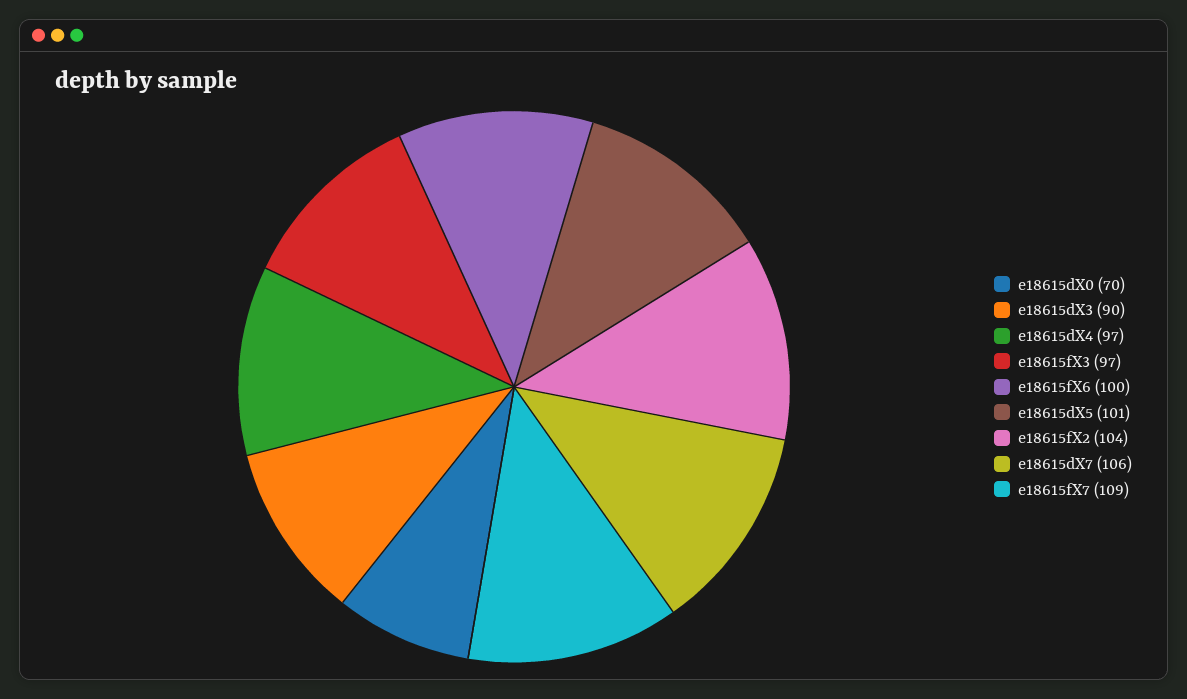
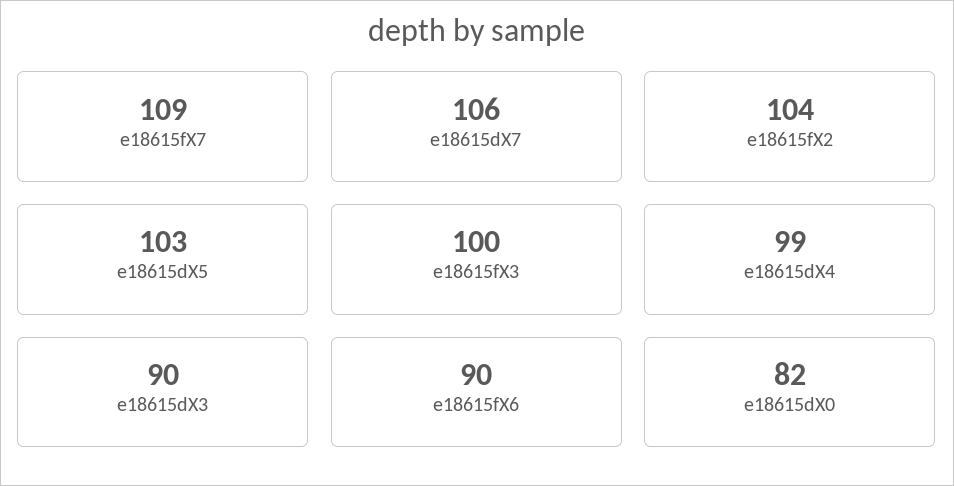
  {
-   "e18615dX0": 70,
+   "e18615dX0": 82,
    "e18615dX3": 90,
-   "e18615dX4": 97,
+   "e18615dX4": 99,
-   "e18615fX3": 97,
+   "e18615fX3": 100,
-   "e18615fX6": 100,
+   "e18615fX6": 90,
-   "e18615dX5": 101,
+   "e18615dX5": 103,
    "e18615fX2": 104,
    "e18615dX7": 106,
    "e18615fX7": 109
  }

